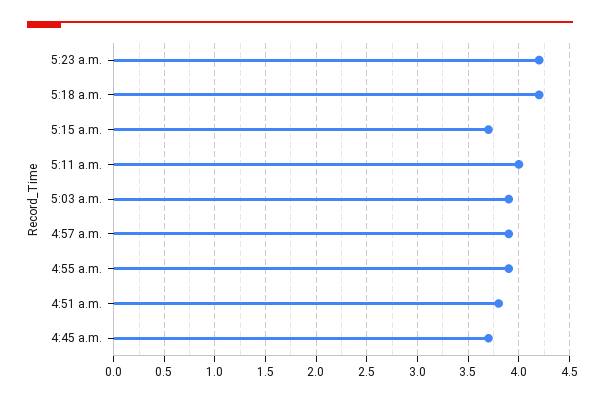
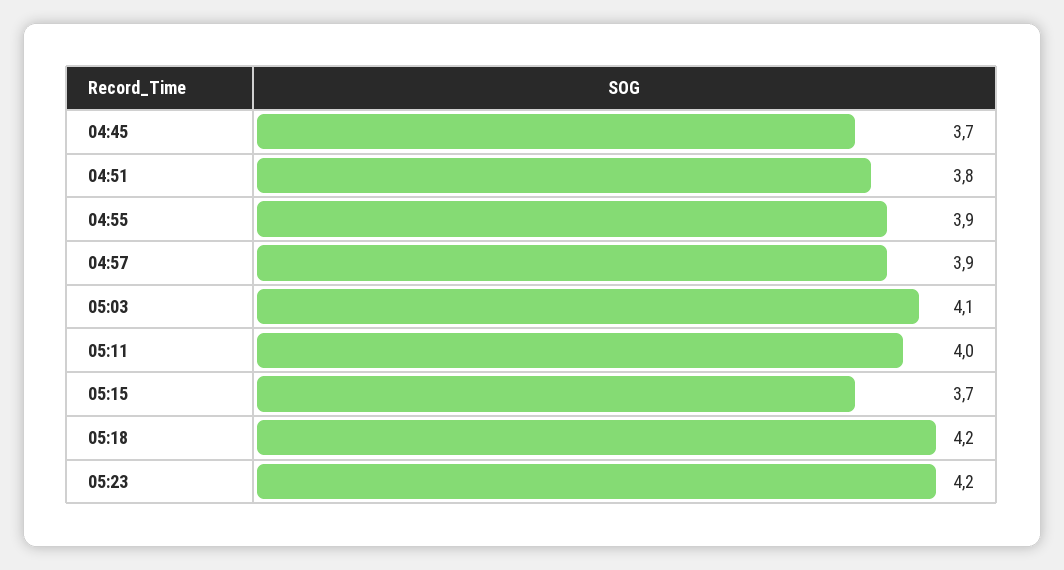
  {
    "5:23 a.m.": 4.2,
    "5:18 a.m.": 4.2,
    "5:15 a.m.": 3.7,
    "5:11 a.m.": 4,
-   "5:03 a.m.": 3.9,
+   "5:03 a.m.": 4.1,
    "4:57 a.m.": 3.9,
    "4:55 a.m.": 3.9,
    "4:51 a.m.": 3.8,
    "4:45 a.m.": 3.7
  }

